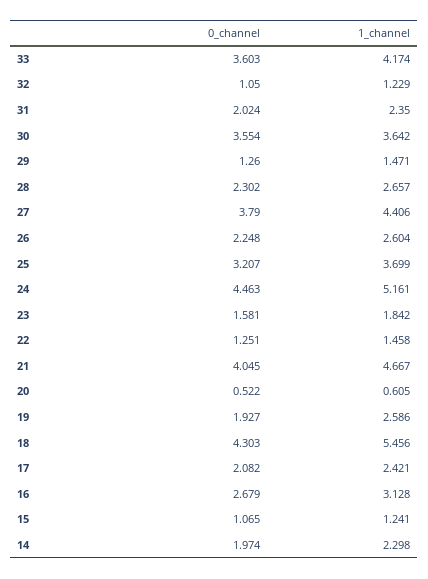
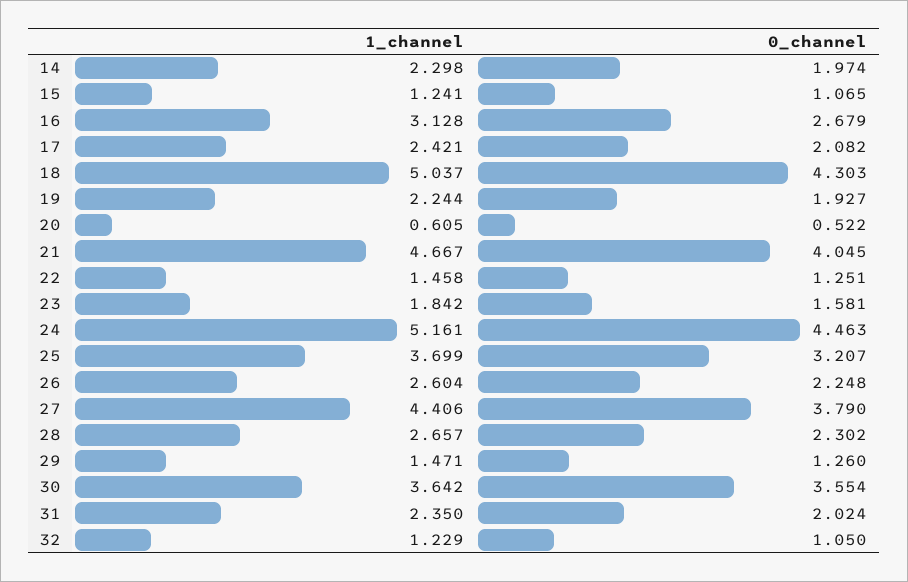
  {
    "0_channel": {
-     "33": 3.603,
      "32": 1.05,
      "31": 2.024,
      "30": 3.554,
      "29": 1.26,
      "28": 2.302,
      "27": 3.79,
      "26": 2.248,
      "25": 3.207,
      "24": 4.463,
      "23": 1.581,
      "22": 1.251,
      "21": 4.045,
      "20": 0.522,
      "19": 1.927,
      "18": 4.303,
      "17": 2.082,
      "16": 2.679,
      "15": 1.065,
      "14": 1.974
    },
    "1_channel": {
-     "33": 4.174,
      "32": 1.229,
      "31": 2.35,
      "30": 3.642,
      "29": 1.471,
      "28": 2.657,
      "27": 4.406,
      "26": 2.604,
      "25": 3.699,
      "24": 5.161,
      "23": 1.842,
      "22": 1.458,
      "21": 4.667,
      "20": 0.605,
-     "19": 2.586,
+     "19": 2.244,
-     "18": 5.456,
+     "18": 5.037,
      "17": 2.421,
      "16": 3.128,
      "15": 1.241,
      "14": 2.298
    }
  }

